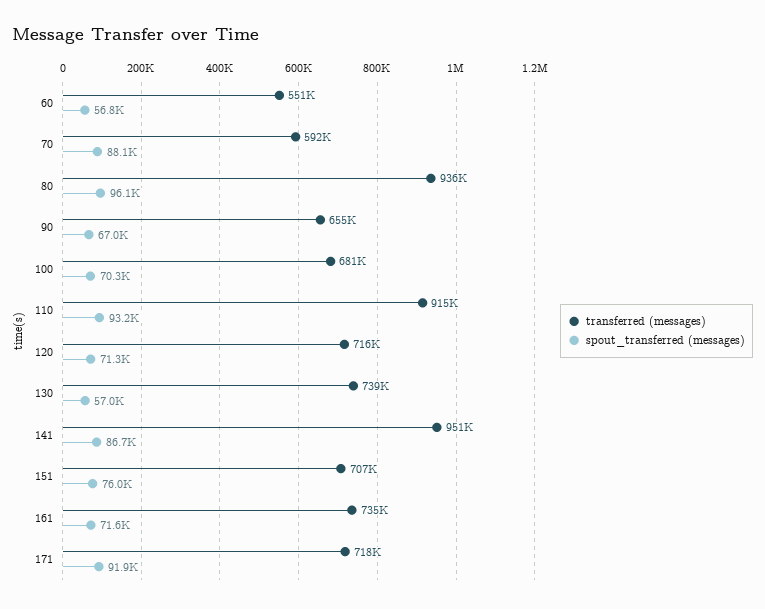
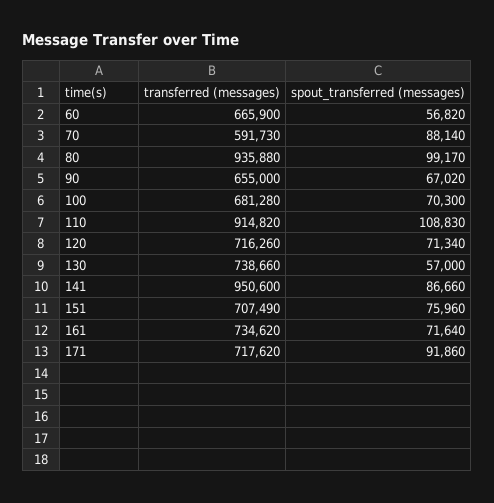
  {
    "transferred (messages)": {
-     "60": 551000,
+     "60": 665900,
      "70": 591730,
      "80": 935880,
      "90": 655000,
      "100": 681280,
      "110": 914820,
      "120": 716260,
      "130": 738660,
      "141": 950600,
      "151": 707490,
      "161": 734620,
      "171": 717620
    },
    "spout_transferred (messages)": {
      "60": 56820,
      "70": 88140,
-     "80": 96100,
+     "80": 99170,
      "90": 67020,
      "100": 70300,
-     "110": 93200,
+     "110": 108830,
      "120": 71340,
      "130": 57000,
      "141": 86660,
      "151": 75960,
      "161": 71640,
      "171": 91860
    }
  }

